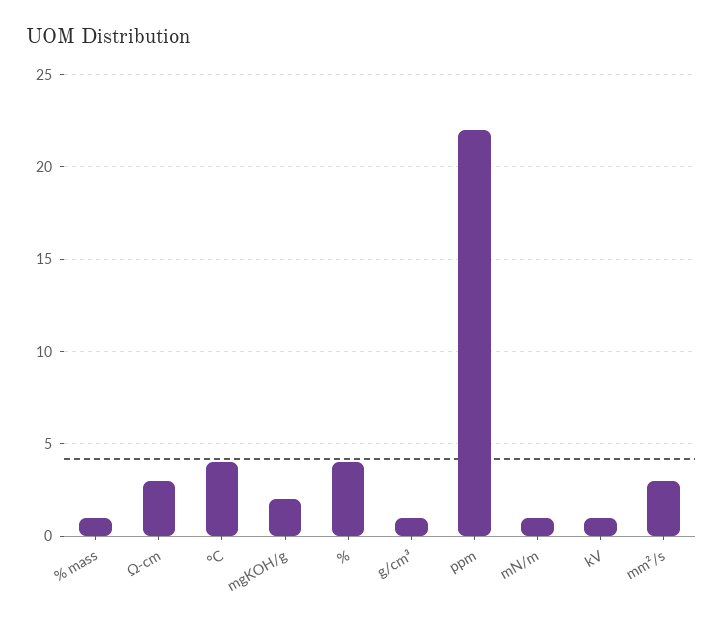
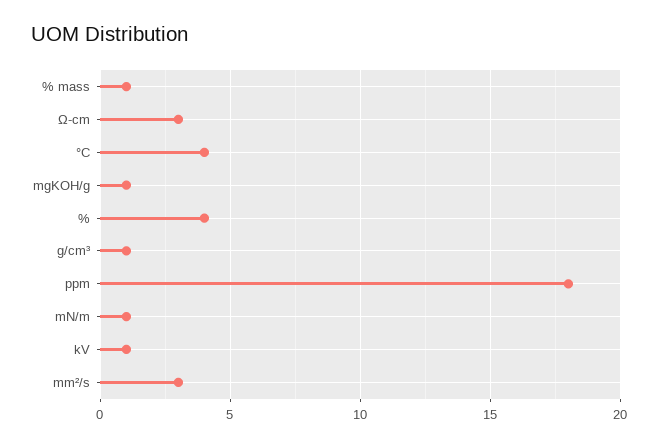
  {
    "% mass": 1,
    "Ω-cm": 3,
    "°C": 4,
-   "mgKOH/g": 2,
+   "mgKOH/g": 1,
    "%": 4,
    "g/cm³": 1,
-   "ppm": 22,
+   "ppm": 18,
    "mN/m": 1,
    "kV": 1,
    "mm²/s": 3
  }

